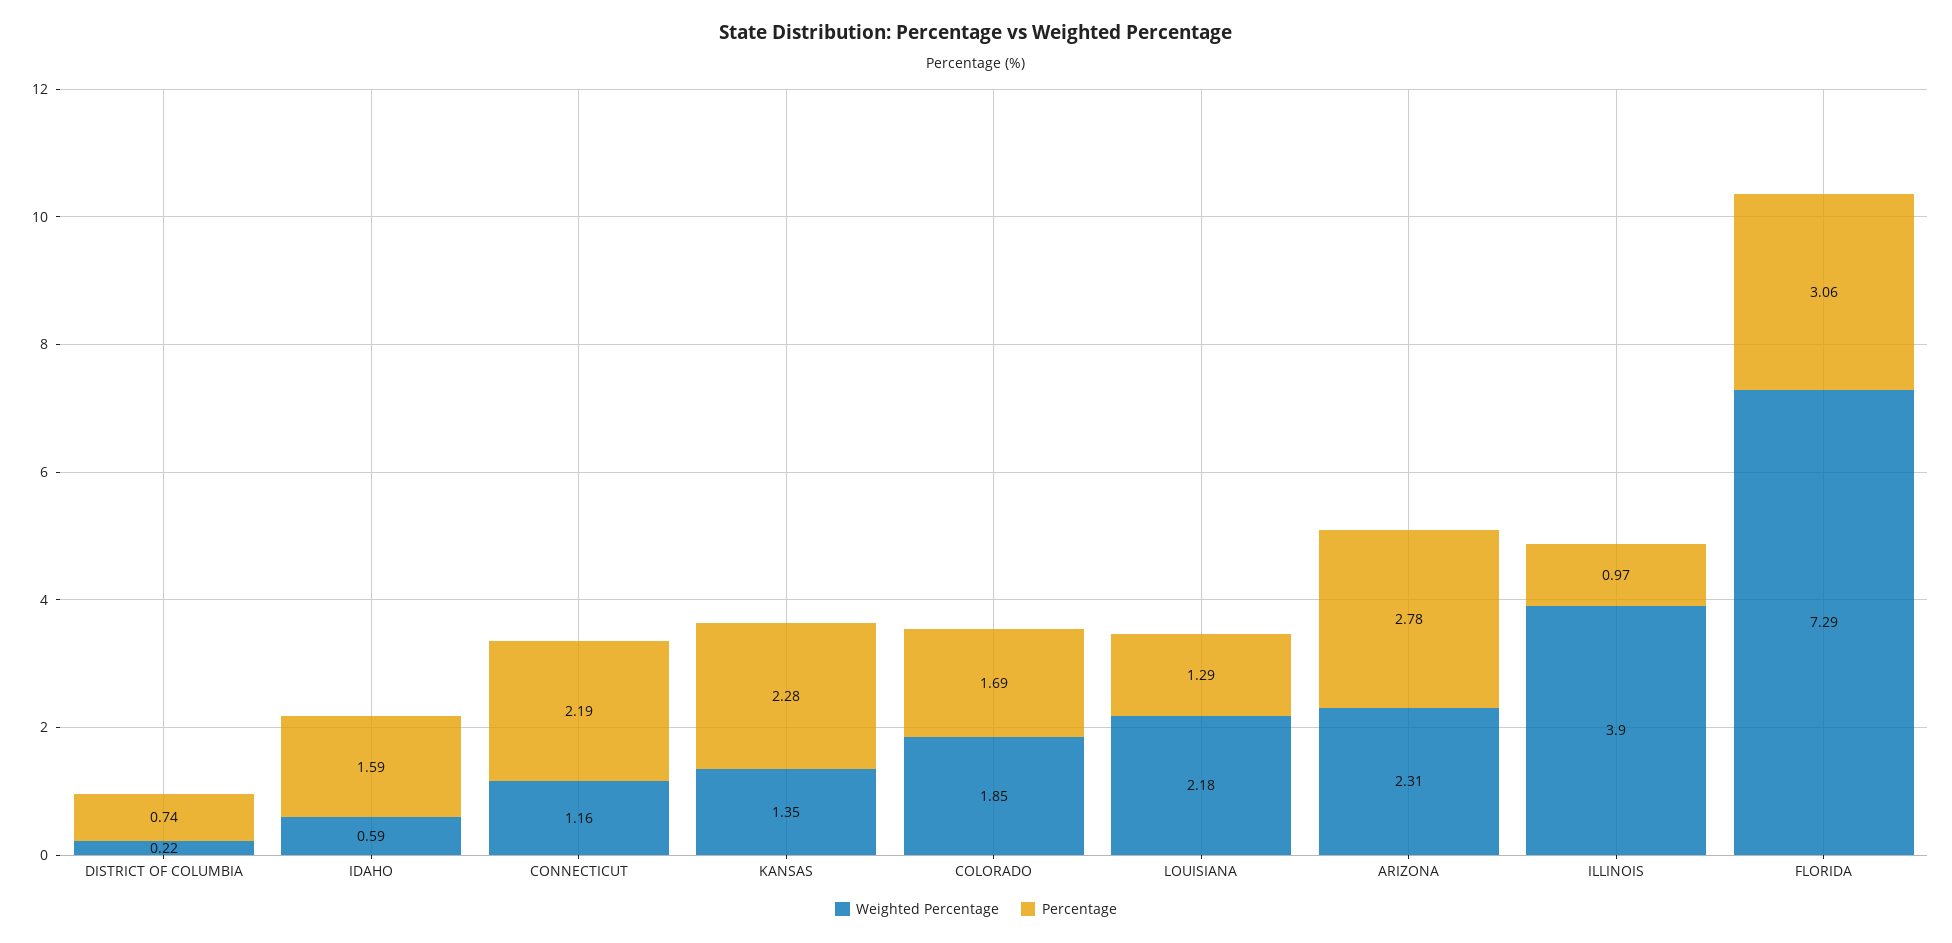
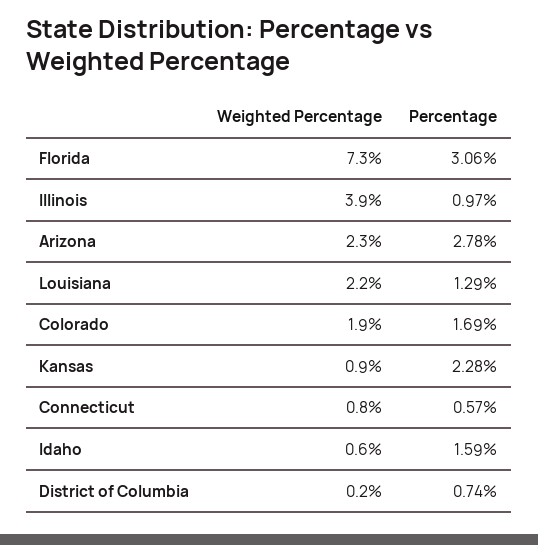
  {
    "Weighted Percentage": {
      "DISTRICT OF COLUMBIA": 0.22,
      "IDAHO": 0.59,
-     "CONNECTICUT": 1.16,
+     "CONNECTICUT": 0.8,
-     "KANSAS": 1.35,
+     "KANSAS": 0.9,
      "COLORADO": 1.85,
      "LOUISIANA": 2.18,
      "ARIZONA": 2.31,
      "ILLINOIS": 3.9,
      "FLORIDA": 7.29
    },
    "Percentage": {
      "DISTRICT OF COLUMBIA": 0.74,
      "IDAHO": 1.59,
-     "CONNECTICUT": 2.19,
+     "CONNECTICUT": 0.57,
      "KANSAS": 2.28,
      "COLORADO": 1.69,
      "LOUISIANA": 1.29,
      "ARIZONA": 2.78,
      "ILLINOIS": 0.97,
      "FLORIDA": 3.06
    }
  }

